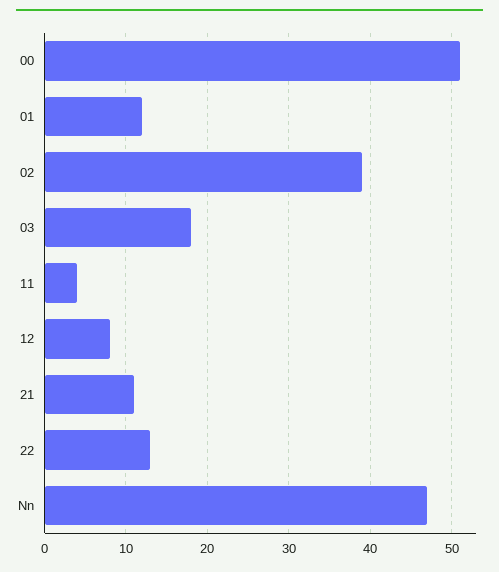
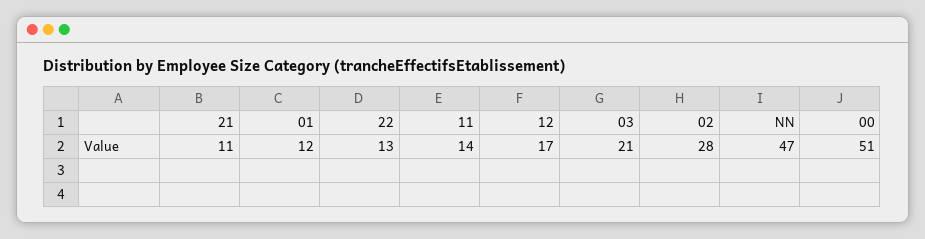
  {
    "00": 51,
    "01": 12,
-   "02": 39,
+   "02": 28,
-   "03": 18,
+   "03": 21,
-   "11": 4,
+   "11": 14,
-   "12": 8,
+   "12": 17,
    "21": 11,
    "22": 13,
    "Nn": 47
  }

